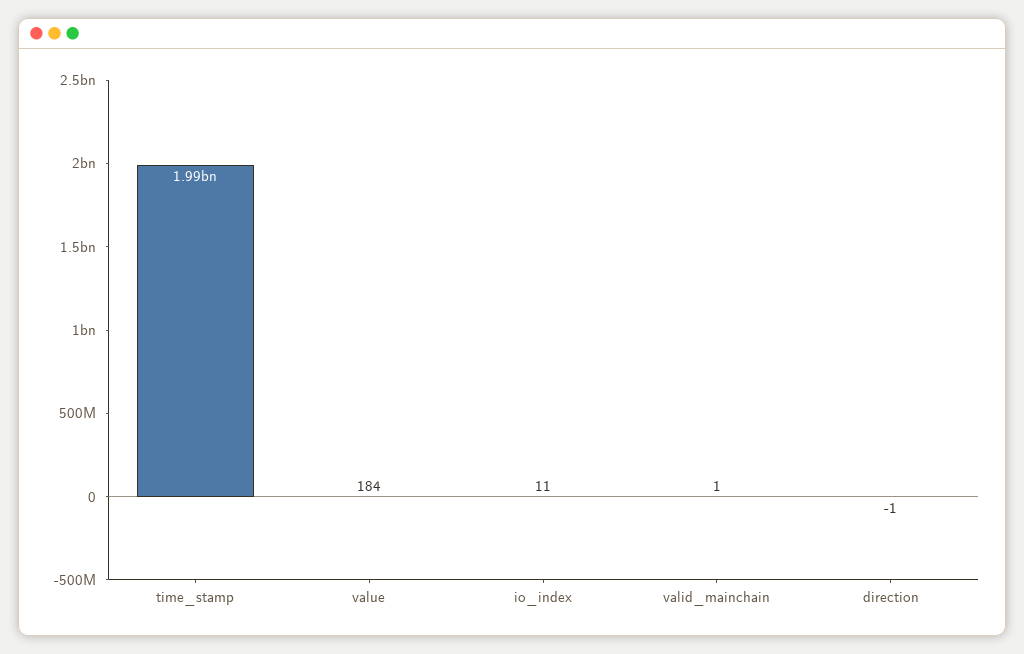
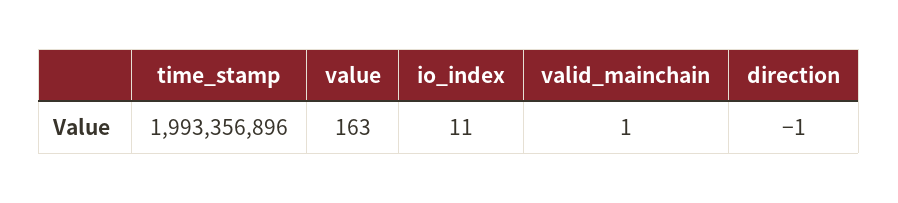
  {
    "time_stamp": 1993356896,
-   "value": 184,
+   "value": 163,
    "io_index": 11,
    "valid_mainchain": 1,
    "direction": -1
  }

